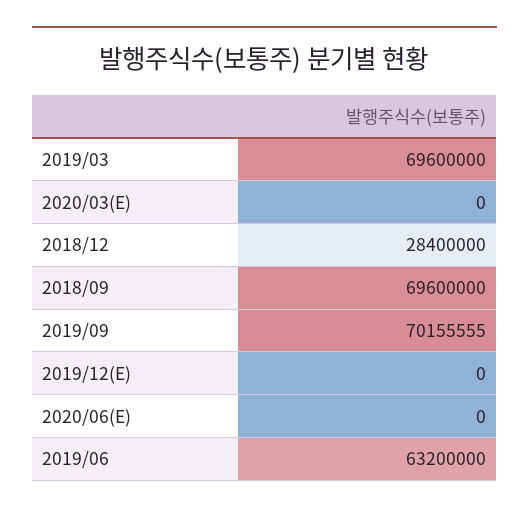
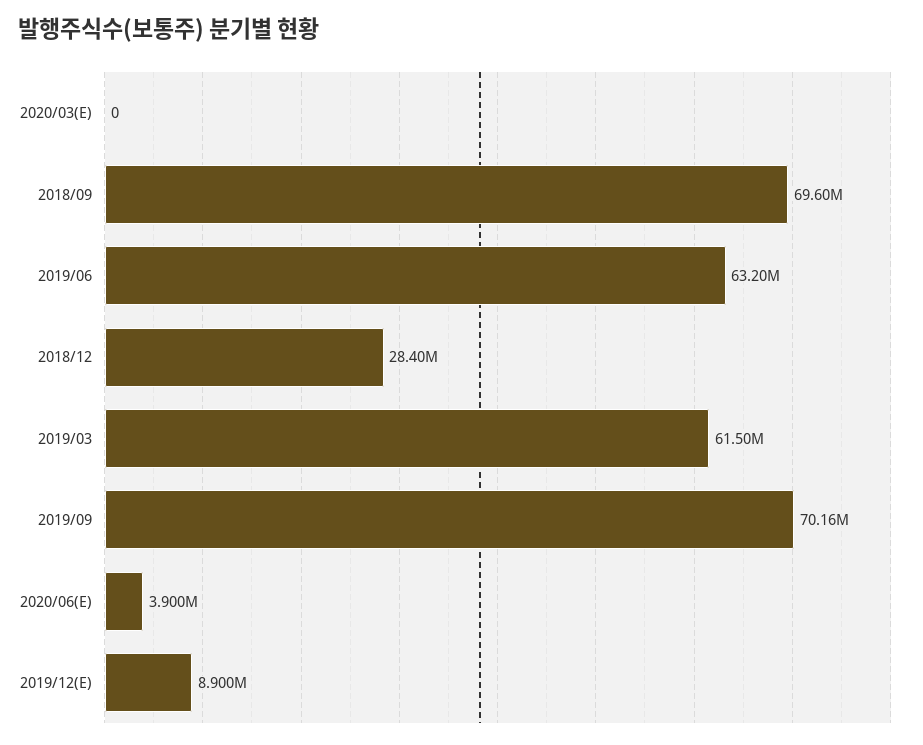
  {
-   "2019/03": 69600000,
+   "2019/03": 61500000,
    "2020/03(E)": 0,
    "2018/12": 28400000,
    "2018/09": 69600000,
    "2019/09": 70155555,
-   "2019/12(E)": 0,
+   "2019/12(E)": 8900000,
-   "2020/06(E)": 0,
+   "2020/06(E)": 3900000,
    "2019/06": 63200000
  }

